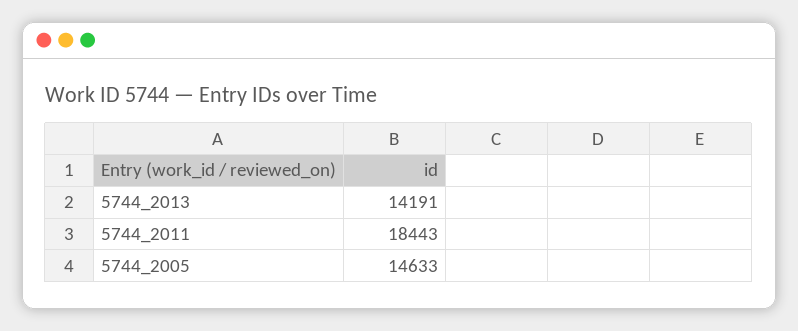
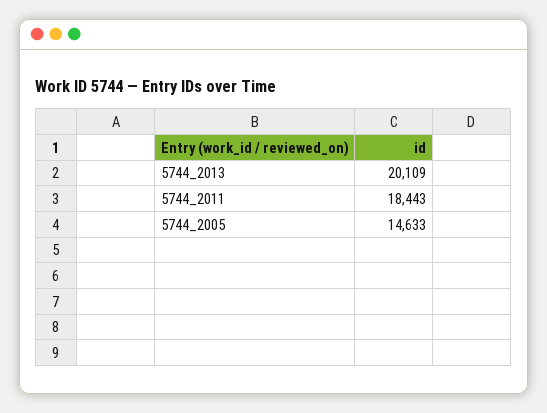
  {
-   "5744_2013": 14191,
+   "5744_2013": 20109,
    "5744_2011": 18443,
    "5744_2005": 14633
  }

